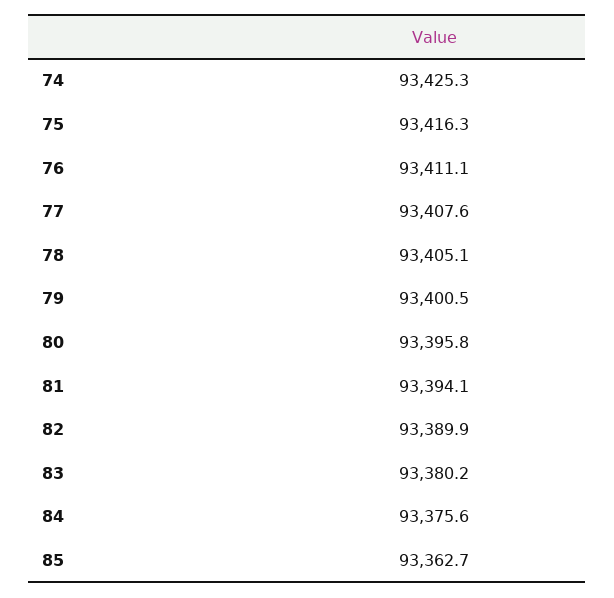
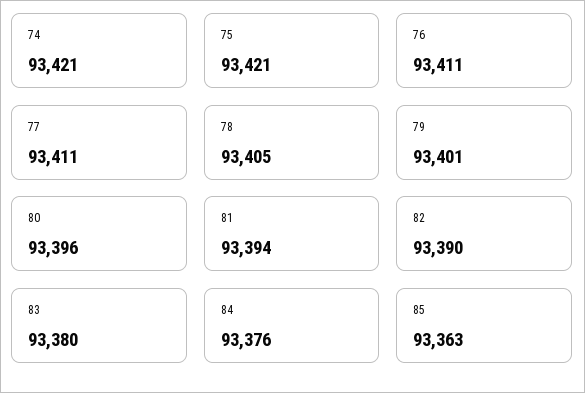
  {
-   "74": 93425.3,
+   "74": 93421,
-   "75": 93416.3,
+   "75": 93421,
    "76": 93411.1,
-   "77": 93407.6,
+   "77": 93411,
    "78": 93405.1,
    "79": 93400.5,
    "80": 93395.8,
    "81": 93394.1,
    "82": 93389.9,
    "83": 93380.2,
    "84": 93375.6,
    "85": 93362.7
  }

